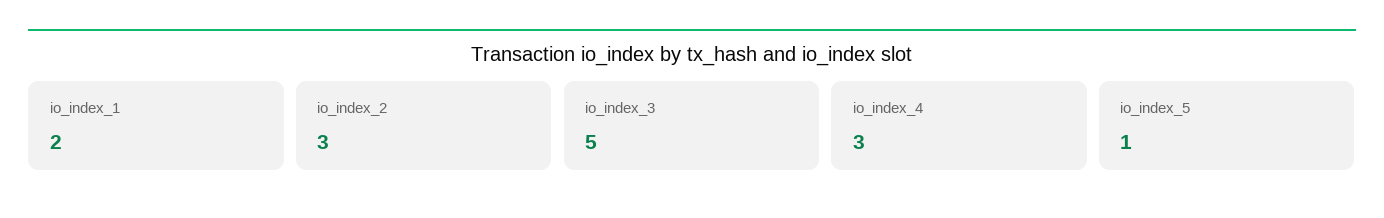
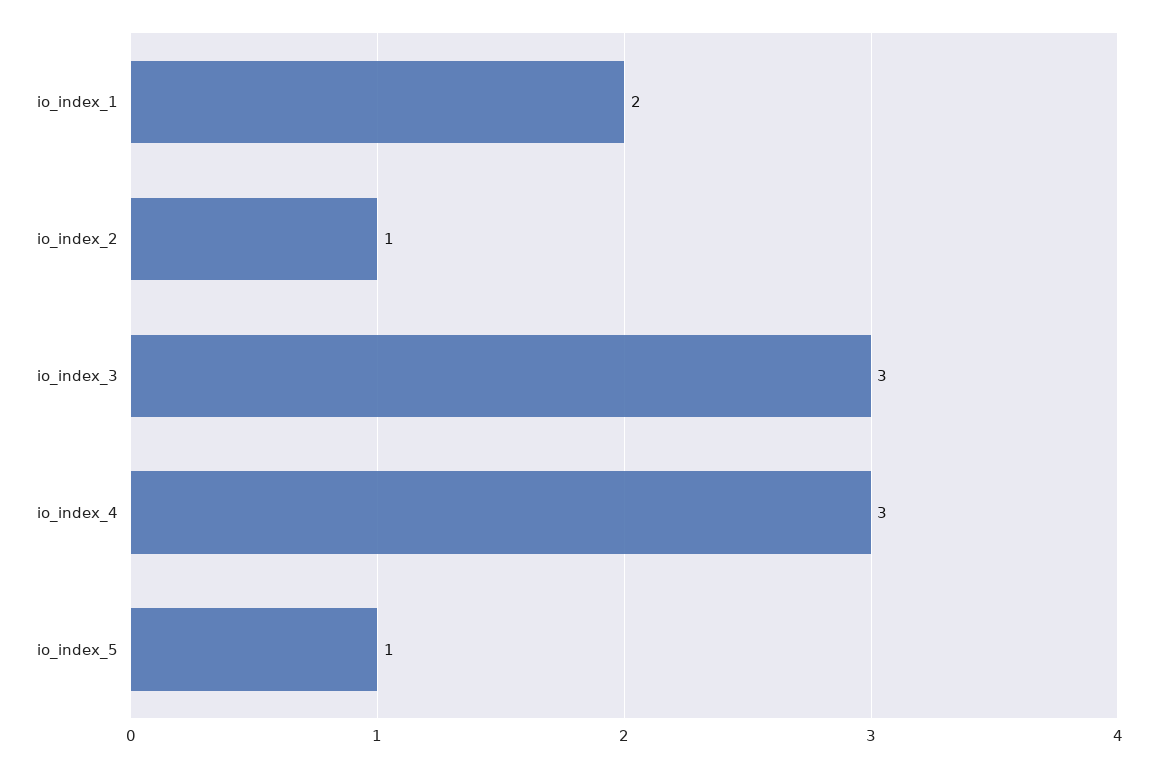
  {
    "io_index_1": 2,
-   "io_index_2": 3,
+   "io_index_2": 1,
-   "io_index_3": 5,
+   "io_index_3": 3,
    "io_index_4": 3,
    "io_index_5": 1
  }

